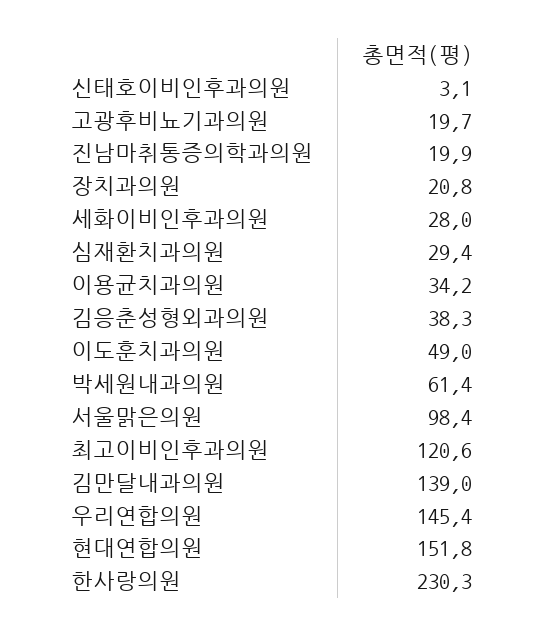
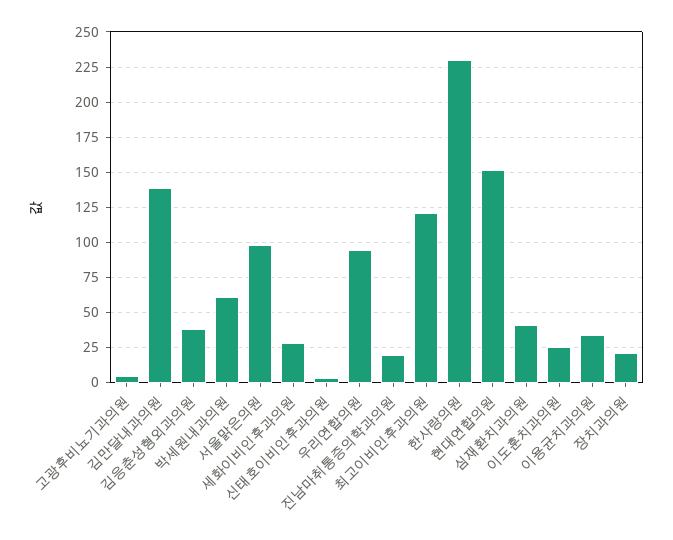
  {
    "신태호이비인후과의원": 3.1,
-   "고광후비뇨기과의원": 19.7,
+   "고광후비뇨기과의원": 5,
    "진남마취통증의학과의원": 19.9,
    "장치과의원": 20.8,
    "세화이비인후과의원": 28,
-   "심재환치과의원": 29.4,
+   "심재환치과의원": 40,
    "이용균치과의원": 34.2,
    "김응춘성형외과의원": 38.3,
-   "이도훈치과의원": 49,
+   "이도훈치과의원": 25,
    "박세원내과의원": 61.4,
    "서울맑은의원": 98.4,
    "최고이비인후과의원": 120.6,
    "김만달내과의원": 139,
-   "우리연합의원": 145.4,
+   "우리연합의원": 95,
    "현대연합의원": 151.8,
    "한사랑의원": 230.3
  }

